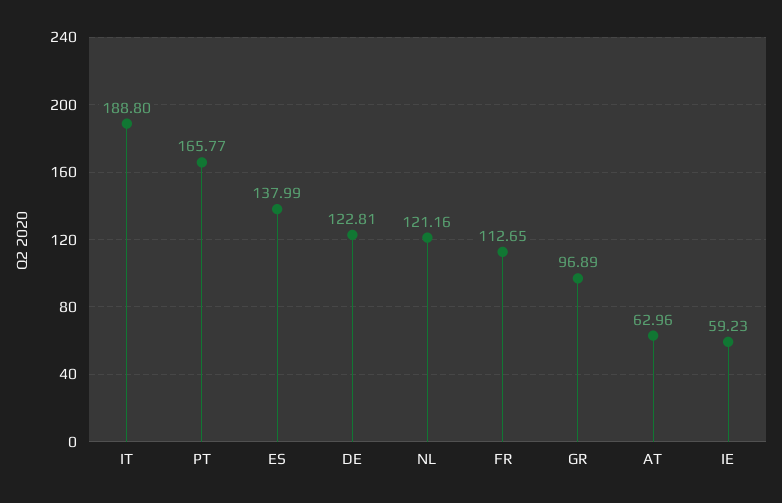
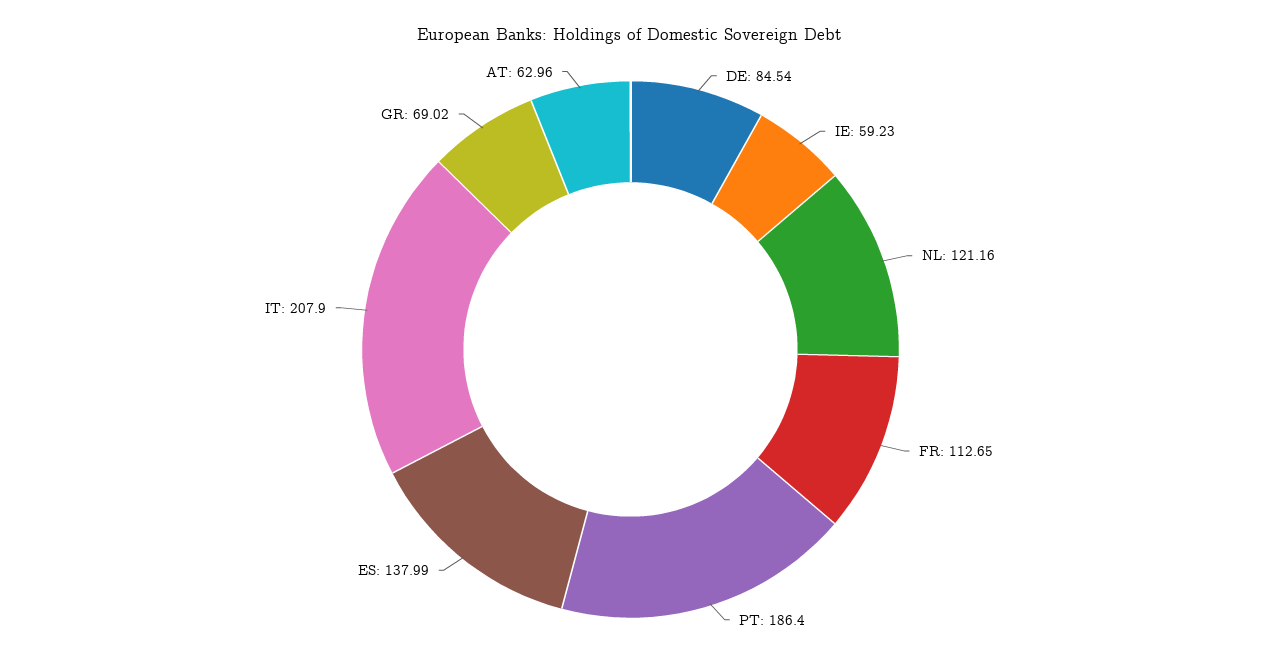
  {
-   "IT": 188.8,
+   "IT": 207.9,
-   "PT": 165.77,
+   "PT": 186.4,
    "ES": 137.99,
-   "DE": 122.81,
+   "DE": 84.54,
    "NL": 121.16,
    "FR": 112.65,
-   "GR": 96.89,
+   "GR": 69.02,
    "AT": 62.96,
    "IE": 59.23
  }

